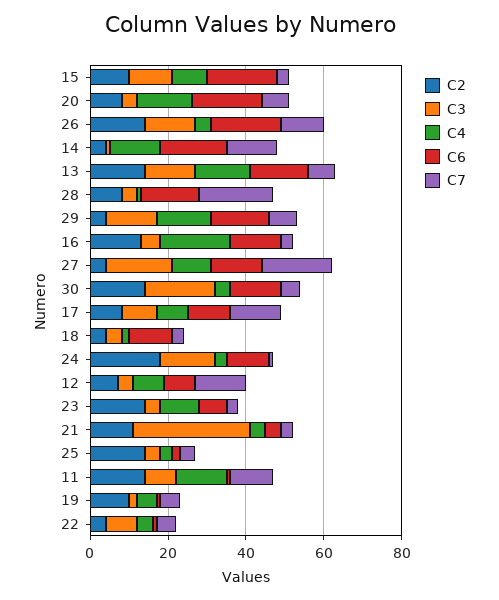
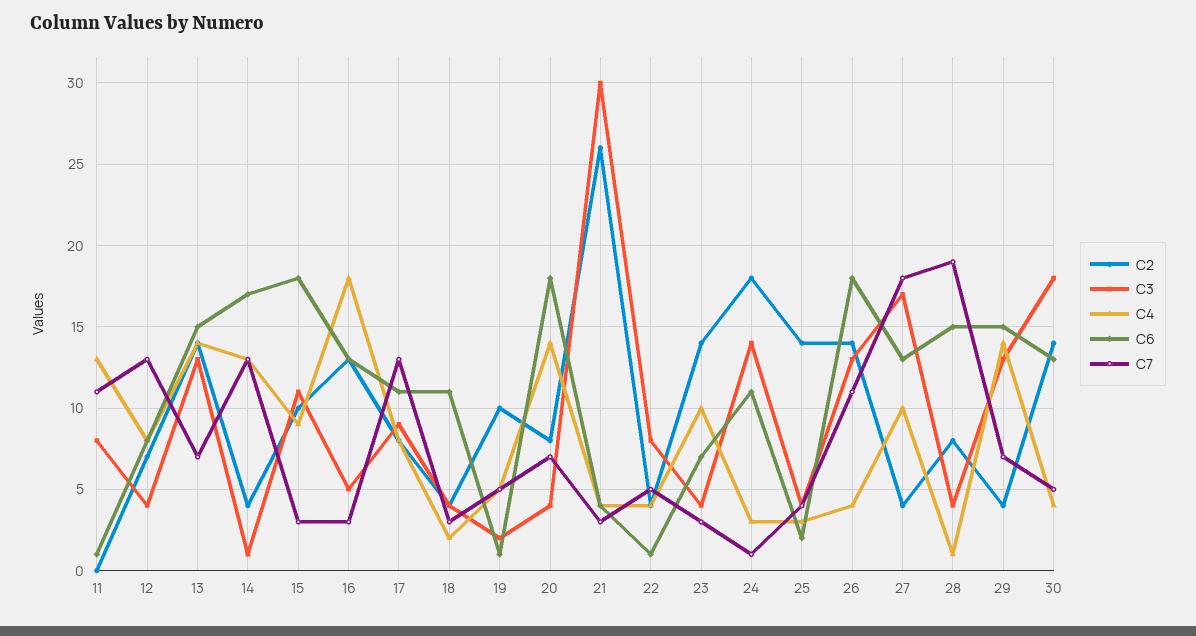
  {
    "C2": {
      "15": 10,
      "20": 8,
      "26": 14,
      "14": 4,
      "13": 14,
      "28": 8,
      "29": 4,
      "16": 13,
      "27": 4,
      "30": 14,
      "17": 8,
      "18": 4,
      "24": 18,
      "12": 7,
      "23": 14,
-     "21": 10,
+     "21": 26,
      "25": 14,
-     "11": 15,
+     "11": 0,
      "19": 10,
      "22": 4
    },
    "C3": {
      "15": 11,
      "20": 4,
      "26": 13,
      "14": 1,
      "13": 13,
      "28": 4,
      "29": 13,
      "16": 5,
      "27": 17,
      "30": 18,
      "17": 9,
      "18": 4,
      "24": 14,
      "12": 4,
      "23": 4,
      "21": 30,
      "25": 4,
      "11": 8,
      "19": 2,
      "22": 8
    },
    "C4": {
      "15": 9,
      "20": 14,
      "26": 4,
      "14": 13,
      "13": 14,
      "28": 1,
      "29": 14,
      "16": 18,
      "27": 10,
      "30": 4,
      "17": 8,
      "18": 2,
      "24": 3,
      "12": 8,
      "23": 10,
      "21": 4,
      "25": 3,
      "11": 13,
      "19": 5,
      "22": 4
    },
    "C6": {
      "15": 18,
      "20": 18,
      "26": 18,
      "14": 17,
      "13": 15,
      "28": 15,
      "29": 15,
      "16": 13,
      "27": 13,
      "30": 13,
      "17": 11,
      "18": 11,
      "24": 11,
      "12": 8,
      "23": 7,
      "21": 4,
      "25": 2,
      "11": 1,
      "19": 1,
      "22": 1
    },
    "C7": {
      "15": 3,
      "20": 7,
      "26": 11,
      "14": 13,
      "13": 7,
      "28": 19,
      "29": 7,
      "16": 3,
      "27": 18,
      "30": 5,
      "17": 13,
      "18": 3,
      "24": 1,
      "12": 13,
      "23": 3,
      "21": 3,
      "25": 4,
      "11": 11,
      "19": 5,
      "22": 5
    }
  }

